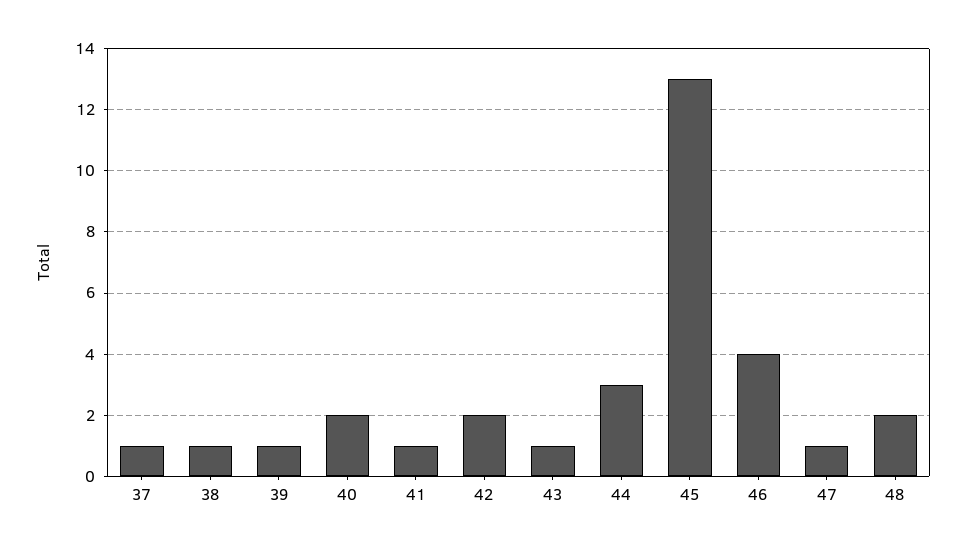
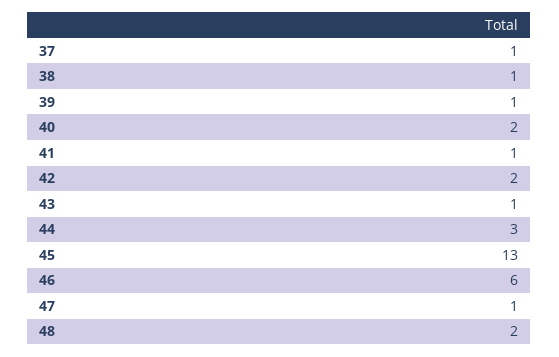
  {
    "37": 1,
    "38": 1,
    "39": 1,
    "40": 2,
    "41": 1,
    "42": 2,
    "43": 1,
    "44": 3,
    "45": 13,
-   "46": 4,
+   "46": 6,
    "47": 1,
    "48": 2
  }

